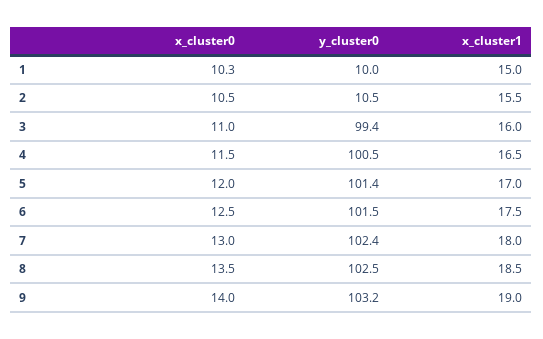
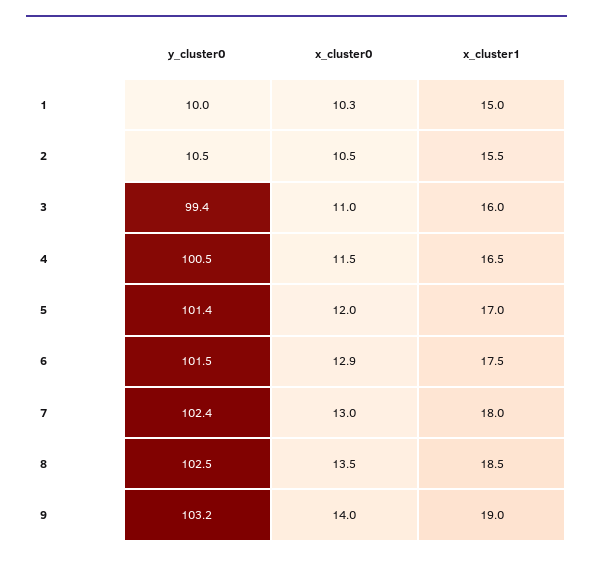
  {
    "x_cluster0": {
      "1": 10.3,
      "2": 10.5,
      "3": 11,
      "4": 11.5,
      "5": 12,
-     "6": 12.5,
+     "6": 12.9,
      "7": 13,
      "8": 13.5,
      "9": 14
    },
    "y_cluster0": {
      "1": 10,
      "2": 10.5,
      "3": 99.4,
      "4": 100.5,
      "5": 101.4,
      "6": 101.5,
      "7": 102.4,
      "8": 102.5,
      "9": 103.2
    },
    "x_cluster1": {
      "1": 15,
      "2": 15.5,
      "3": 16,
      "4": 16.5,
      "5": 17,
      "6": 17.5,
      "7": 18,
      "8": 18.5,
      "9": 19
    }
  }

